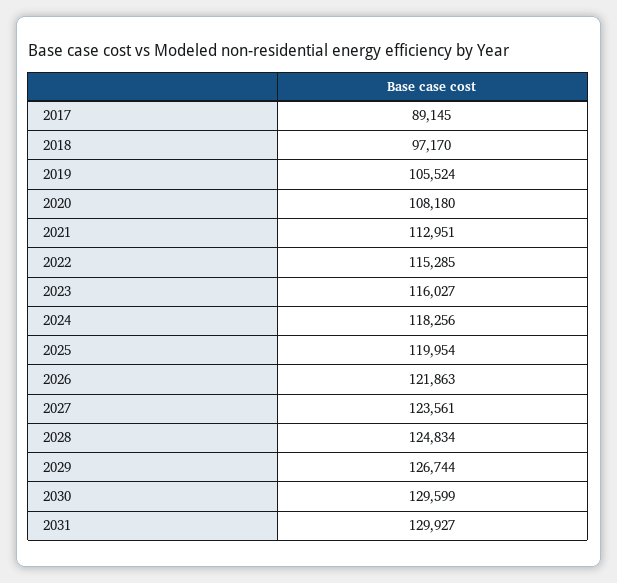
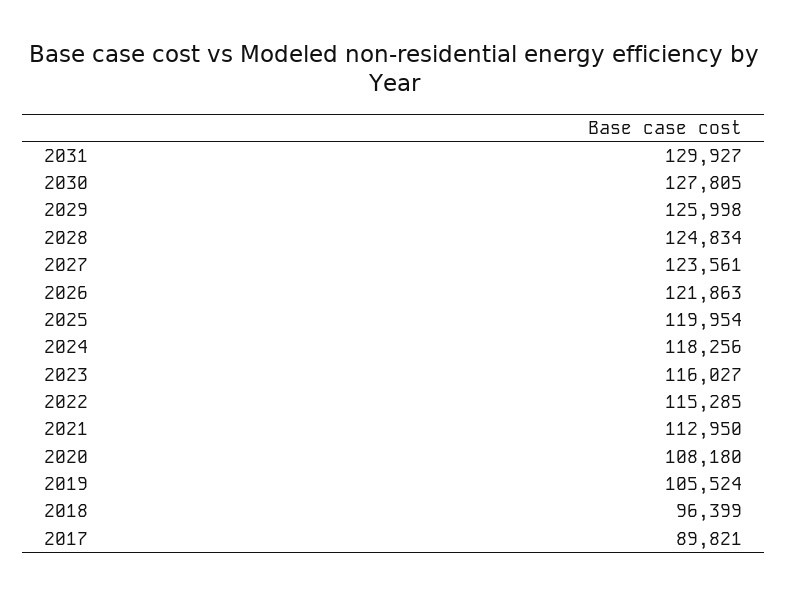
  {
-   "2017": 89145,
+   "2017": 89821,
-   "2018": 97170,
+   "2018": 96399,
    "2019": 105524,
    "2020": 108180,
-   "2021": 112951,
+   "2021": 112950,
    "2022": 115285,
    "2023": 116027,
    "2024": 118256,
    "2025": 119954,
    "2026": 121863,
    "2027": 123561,
    "2028": 124834,
-   "2029": 126744,
+   "2029": 125998,
-   "2030": 129599,
+   "2030": 127805,
    "2031": 129927
  }

